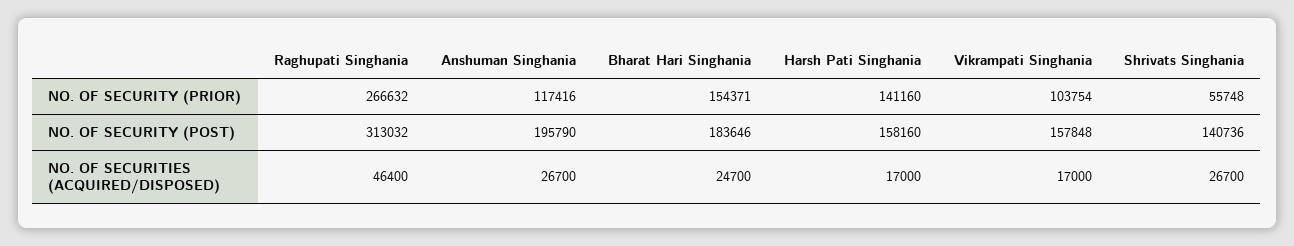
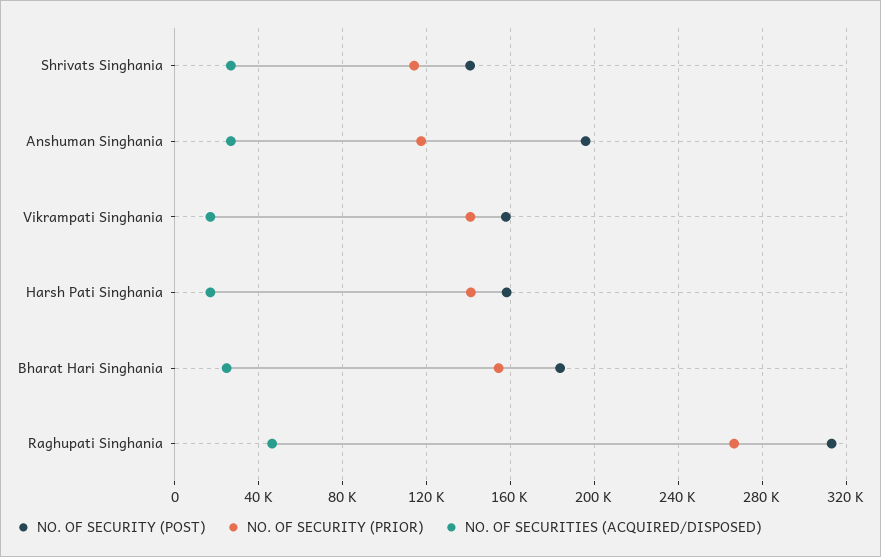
  {
    "NO. OF SECURITY (PRIOR)": {
      "Raghupati Singhania": 266632,
      "Anshuman Singhania": 117416,
      "Bharat Hari Singhania": 154371,
      "Harsh Pati Singhania": 141160,
-     "Vikrampati Singhania": 103754,
+     "Vikrampati Singhania": 140000,
-     "Shrivats Singhania": 55748
+     "Shrivats Singhania": 115000
    },
    "NO. OF SECURITY (POST)": {
      "Raghupati Singhania": 313032,
      "Anshuman Singhania": 195790,
      "Bharat Hari Singhania": 183646,
      "Harsh Pati Singhania": 158160,
      "Vikrampati Singhania": 157848,
      "Shrivats Singhania": 140736
    },
    "NO. OF SECURITIES (ACQUIRED/DISPOSED)": {
      "Raghupati Singhania": 46400,
      "Anshuman Singhania": 26700,
      "Bharat Hari Singhania": 24700,
      "Harsh Pati Singhania": 17000,
      "Vikrampati Singhania": 17000,
      "Shrivats Singhania": 26700
    }
  }

